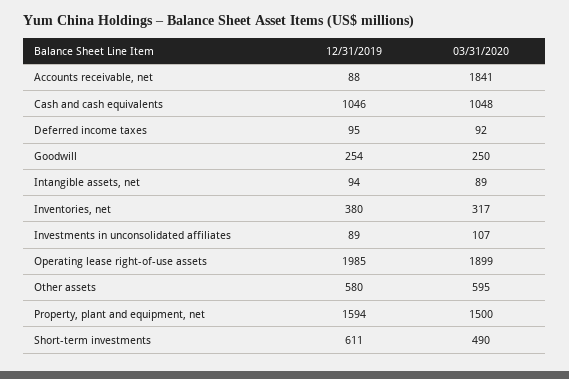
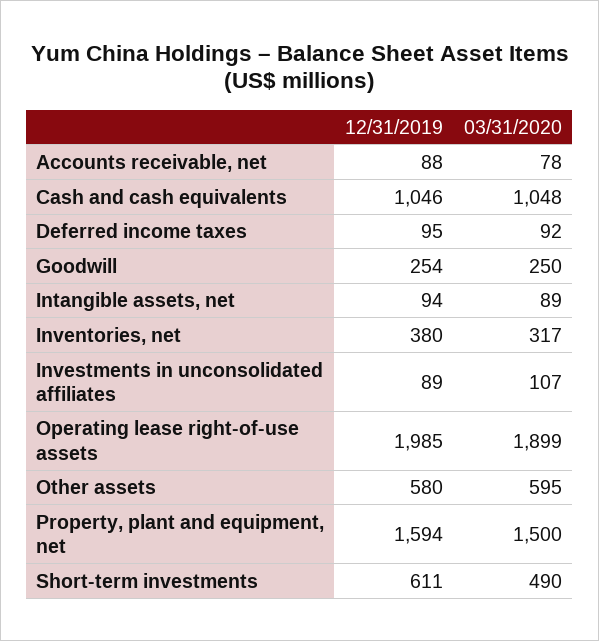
  {
    "12/31/2019": {
      "Accounts receivable, net": 88,
      "Cash and cash equivalents": 1046,
      "Deferred income taxes": 95,
      "Goodwill": 254,
      "Intangible assets, net": 94,
      "Inventories, net": 380,
      "Investments in unconsolidated affiliates": 89,
      "Operating lease right-of-use assets": 1985,
      "Other assets": 580,
      "Property, plant and equipment, net": 1594,
      "Short-term investments": 611
    },
    "03/31/2020": {
-     "Accounts receivable, net": 1841,
+     "Accounts receivable, net": 78,
      "Cash and cash equivalents": 1048,
      "Deferred income taxes": 92,
      "Goodwill": 250,
      "Intangible assets, net": 89,
      "Inventories, net": 317,
      "Investments in unconsolidated affiliates": 107,
      "Operating lease right-of-use assets": 1899,
      "Other assets": 595,
      "Property, plant and equipment, net": 1500,
      "Short-term investments": 490
    }
  }

